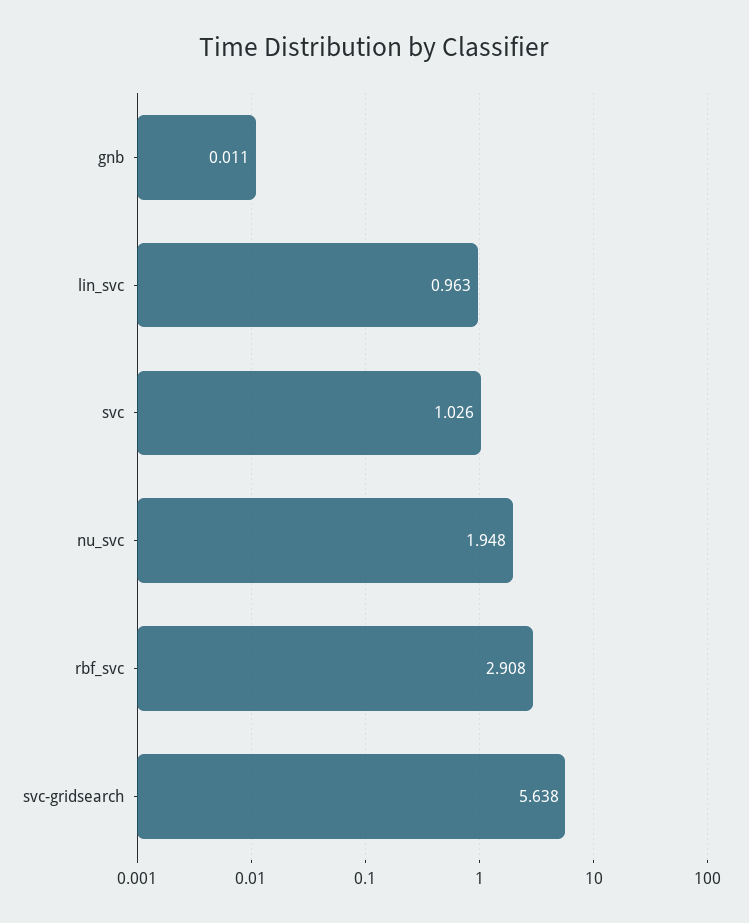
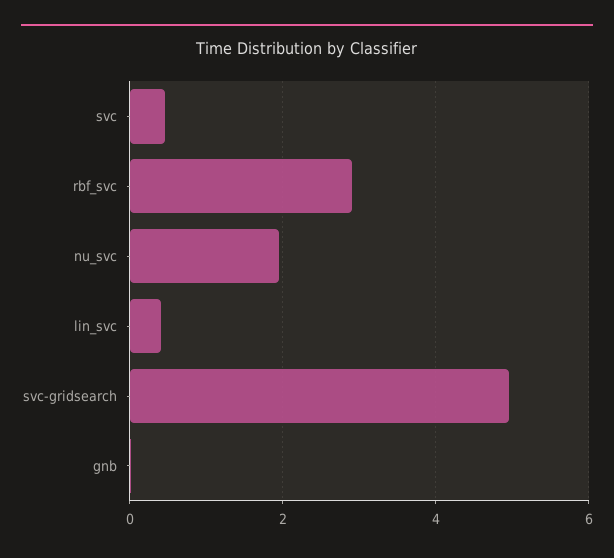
  {
    "gnb": 0.011,
-   "lin_svc": 0.963,
+   "lin_svc": 0.4,
-   "svc": 1.026,
+   "svc": 0.4,
    "nu_svc": 1.948,
    "rbf_svc": 2.908,
-   "svc-gridsearch": 5.638
+   "svc-gridsearch": 5
  }

